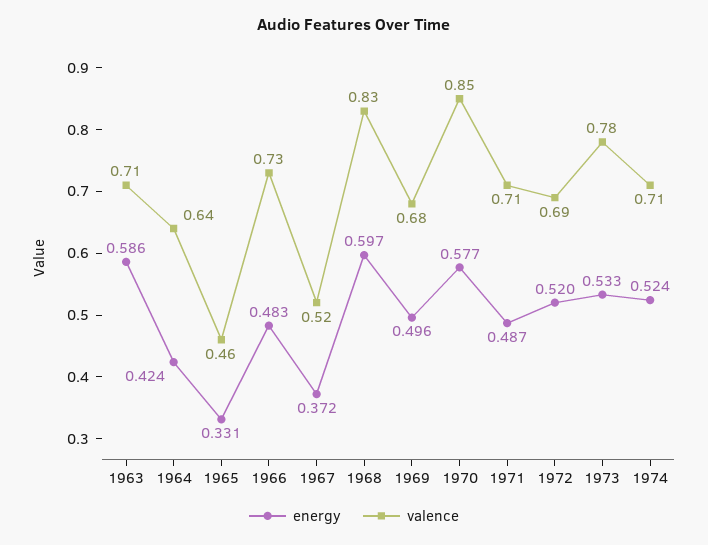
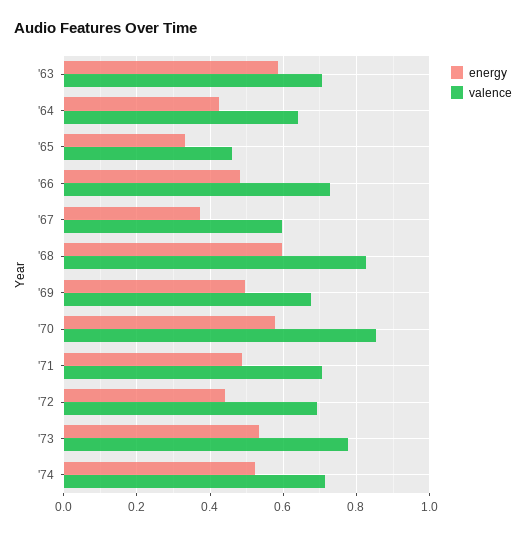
  {
    "energy": {
      "1963": 0.586,
      "1964": 0.424,
      "1965": 0.331,
      "1966": 0.483,
      "1967": 0.372,
      "1968": 0.597,
      "1969": 0.496,
      "1970": 0.577,
      "1971": 0.487,
-     "1972": 0.52,
+     "1972": 0.44,
      "1973": 0.533,
      "1974": 0.524
    },
    "valence": {
      "1963": 0.71,
      "1964": 0.64,
      "1965": 0.46,
      "1966": 0.73,
-     "1967": 0.52,
+     "1967": 0.6,
      "1968": 0.83,
      "1969": 0.68,
      "1970": 0.85,
      "1971": 0.71,
      "1972": 0.69,
      "1973": 0.78,
      "1974": 0.71
    }
  }

